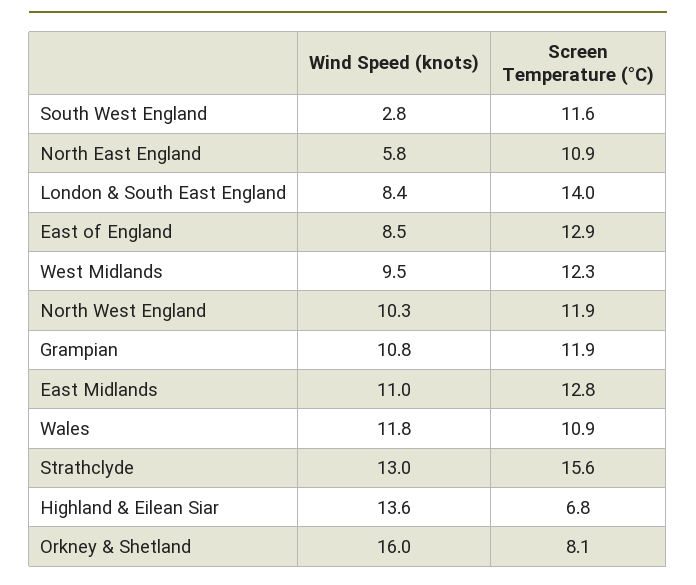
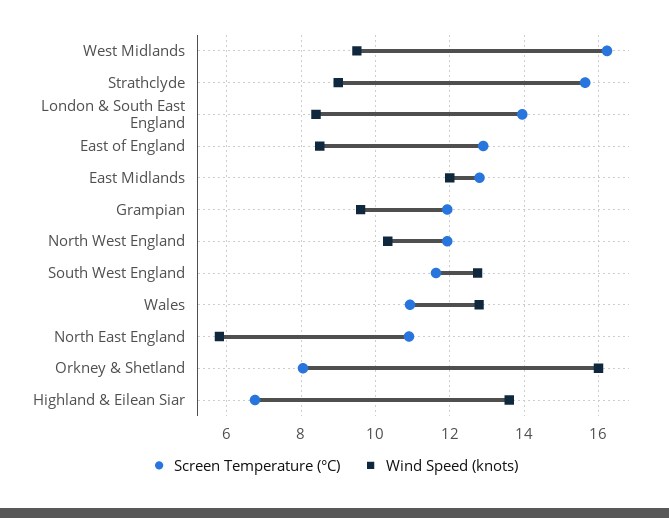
  {
    "Wind Speed (knots)": {
-     "South West England": 2.8,
+     "South West England": 12.8,
      "North East England": 5.8,
      "London & South East England": 8.4,
      "East of England": 8.5,
      "West Midlands": 9.5,
      "North West England": 10.3,
-     "Grampian": 10.8,
+     "Grampian": 9.6,
-     "East Midlands": 11,
+     "East Midlands": 12,
-     "Wales": 11.8,
+     "Wales": 12.8,
-     "Strathclyde": 13,
+     "Strathclyde": 9,
      "Highland & Eilean Siar": 13.6,
      "Orkney & Shetland": 16
    },
    "Screen Temperature (°C)": {
      "South West England": 11.6,
      "North East England": 10.9,
      "London & South East England": 14,
      "East of England": 12.9,
-     "West Midlands": 12.3,
+     "West Midlands": 16.2,
      "North West England": 11.9,
      "Grampian": 11.9,
      "East Midlands": 12.8,
      "Wales": 10.9,
      "Strathclyde": 15.6,
      "Highland & Eilean Siar": 6.8,
      "Orkney & Shetland": 8.1
    }
  }

